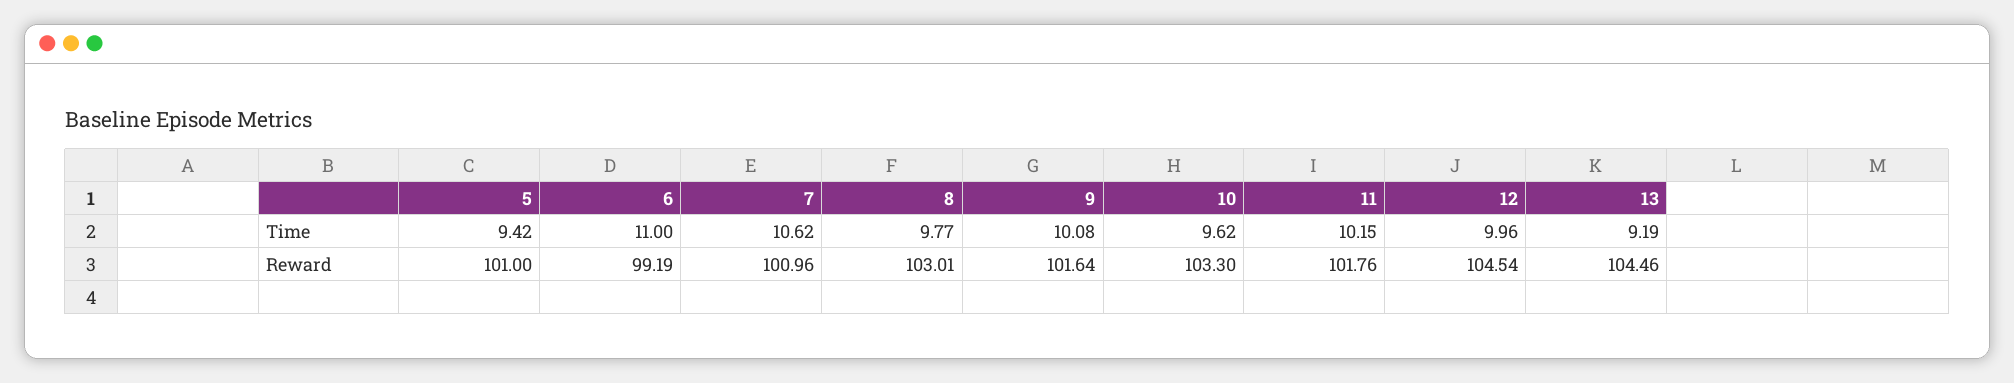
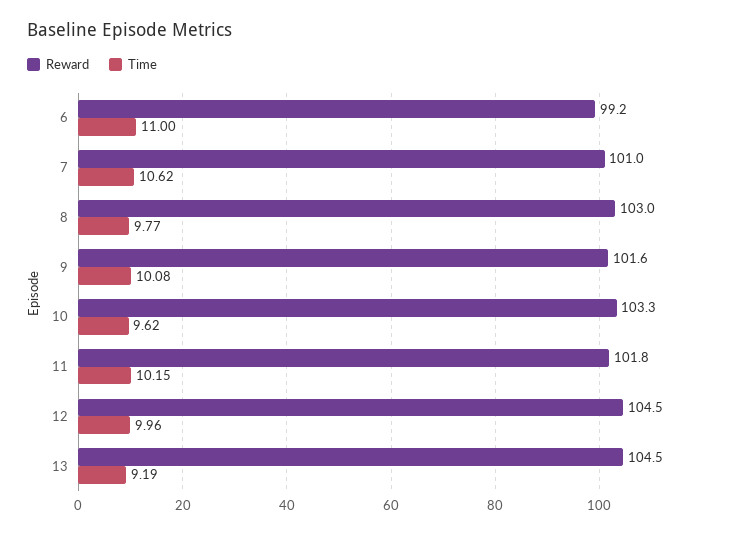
  {
    "Time": {
-     "5": 9.42,
      "6": 11,
      "7": 10.62,
      "8": 9.77,
      "9": 10.08,
      "10": 9.62,
      "11": 10.15,
      "12": 9.96,
      "13": 9.19
    },
    "Reward": {
-     "5": 101,
      "6": 99.19,
      "7": 100.96,
      "8": 103.01,
      "9": 101.64,
      "10": 103.3,
      "11": 101.76,
      "12": 104.54,
      "13": 104.46
    }
  }

